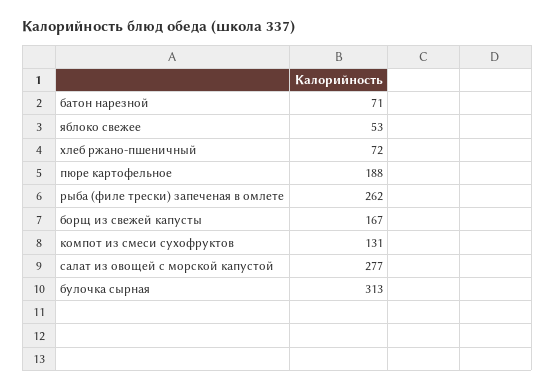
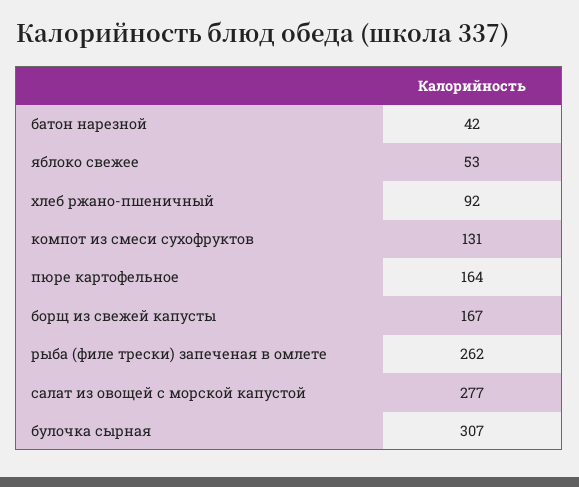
  {
-   "батон нарезной": 71,
+   "батон нарезной": 42,
    "яблоко свежее": 53,
-   "хлеб ржано-пшеничный": 72,
+   "хлеб ржано-пшеничный": 92,
-   "пюре картофельное": 188,
+   "пюре картофельное": 164,
    "рыба (филе трески) запеченая в омлете": 262,
    "борщ из свежей капусты": 167,
    "компот из смеси сухофруктов": 131,
    "салат из овощей с морской капустой": 277,
-   "булочка сырная": 313
+   "булочка сырная": 307
  }

